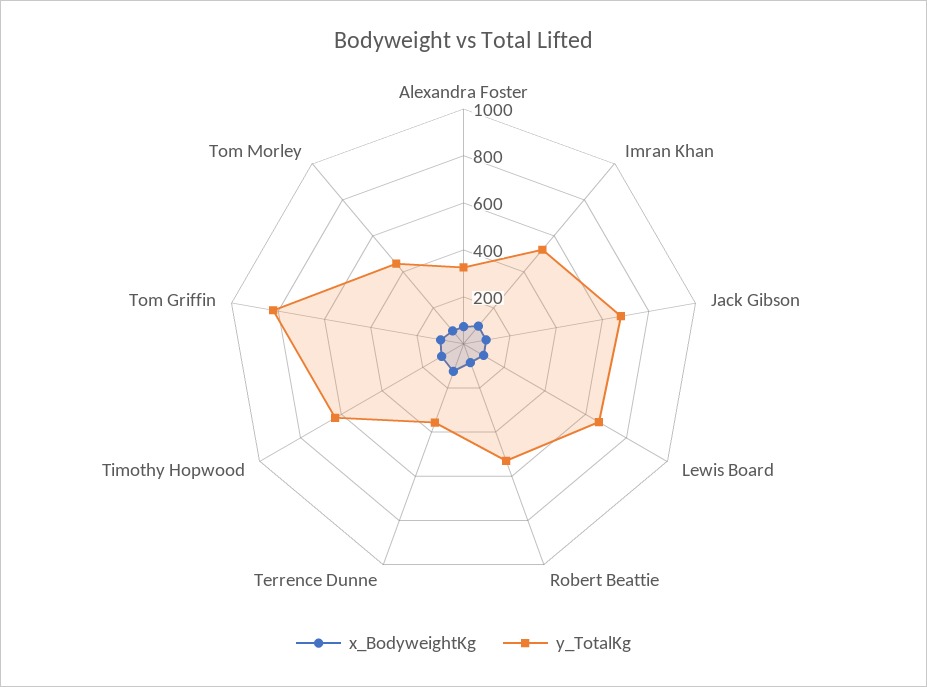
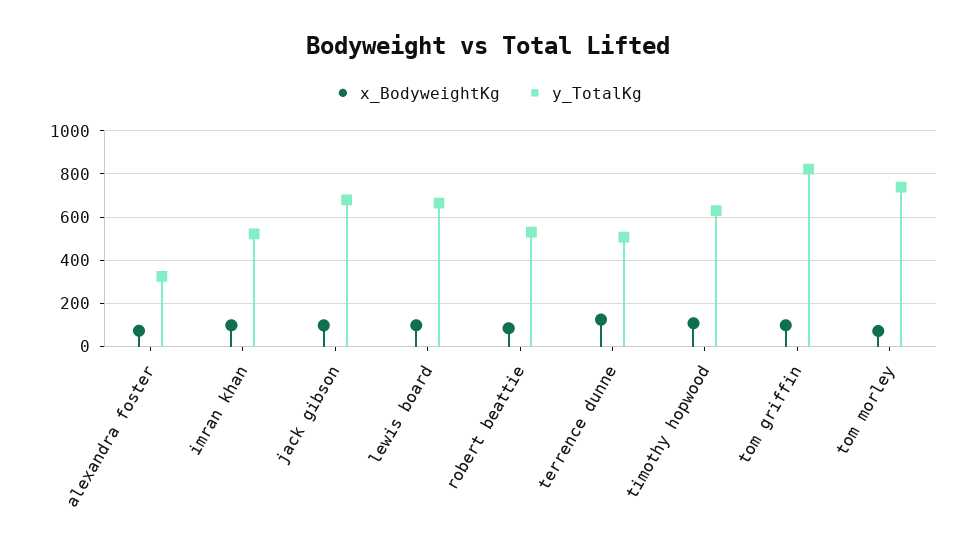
  {
    "x_BodyweightKg": {
      "Alexandra Foster": 50,
      "Imran Khan": 100,
      "Jack Gibson": 100,
      "Lewis Board": 100,
      "Robert Beattie": 100,
      "Terrence Dunne": 100,
      "Timothy Hopwood": 100,
      "Tom Griffin": 100,
      "Tom Morley": 50
    },
    "y_TotalKg": {
      "Alexandra Foster": 350,
      "Imran Khan": 500,
      "Jack Gibson": 700,
      "Lewis Board": 650,
      "Robert Beattie": 550,
-     "Terrence Dunne": 350,
+     "Terrence Dunne": 500,
      "Timothy Hopwood": 650,
      "Tom Griffin": 800,
-     "Tom Morley": 450
+     "Tom Morley": 750
    }
  }

